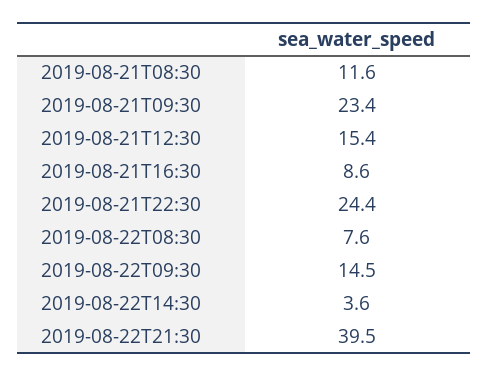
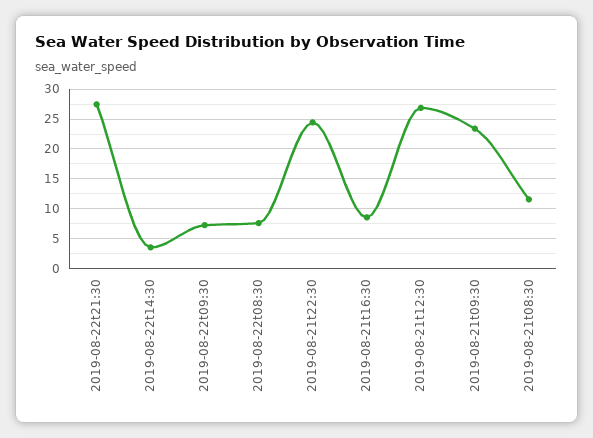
  {
    "2019-08-21T08:30": 11.6,
    "2019-08-21T09:30": 23.4,
-   "2019-08-21T12:30": 15.4,
+   "2019-08-21T12:30": 27.5,
    "2019-08-21T16:30": 8.6,
    "2019-08-21T22:30": 24.4,
    "2019-08-22T08:30": 7.6,
-   "2019-08-22T09:30": 14.5,
+   "2019-08-22T09:30": 7.5,
    "2019-08-22T14:30": 3.6,
-   "2019-08-22T21:30": 39.5
+   "2019-08-22T21:30": 27.5
  }

